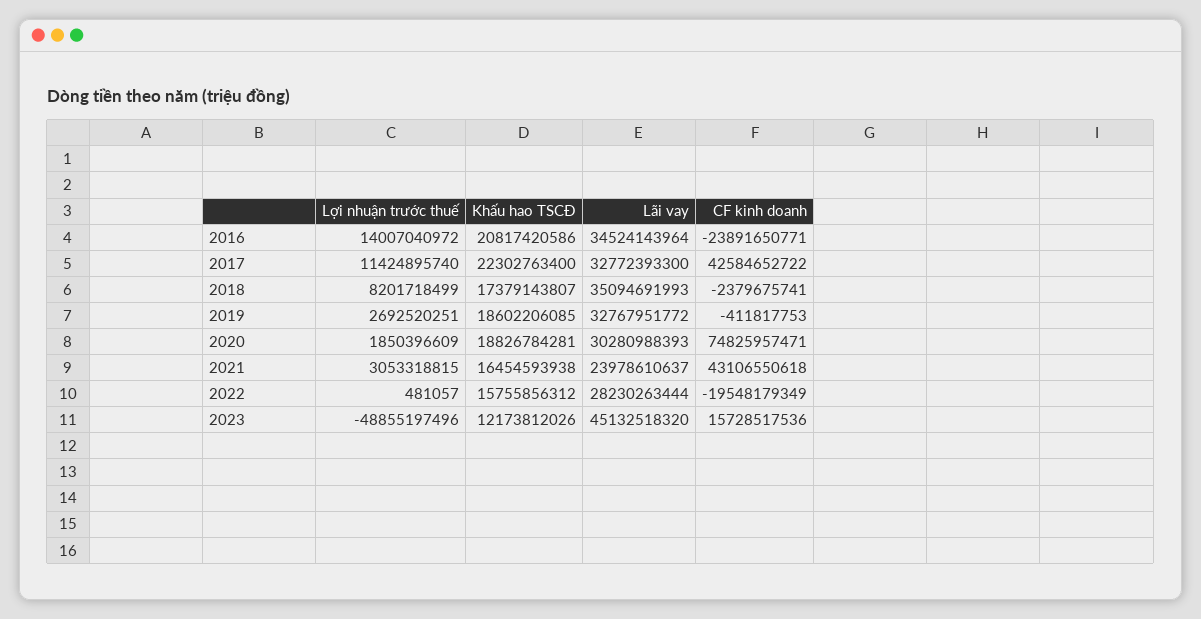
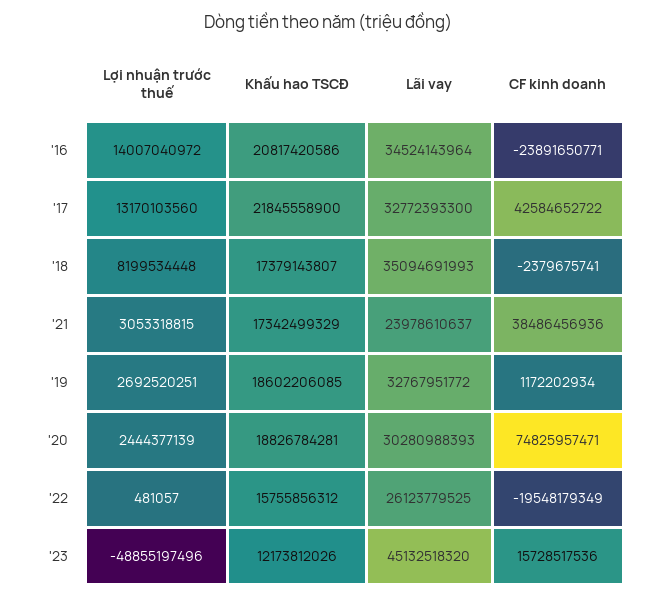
  {
    "Lợi nhuận trước thuế": {
      "2016": 14007040972,
-     "2017": 11424895740,
+     "2017": 13170103560,
-     "2018": 8201718499,
+     "2018": 8199534448,
      "2019": 2692520251,
-     "2020": 1850396609,
+     "2020": 2444377139,
      "2021": 3053318815,
      "2022": 481057,
      "2023": -48855197496
    },
    "Khấu hao TSCĐ": {
      "2016": 20817420586,
-     "2017": 22302763400,
+     "2017": 21845558900,
      "2018": 17379143807,
      "2019": 18602206085,
      "2020": 18826784281,
-     "2021": 16454593938,
+     "2021": 17342499329,
      "2022": 15755856312,
      "2023": 12173812026
    },
    "Lãi vay": {
      "2016": 34524143964,
      "2017": 32772393300,
      "2018": 35094691993,
      "2019": 32767951772,
      "2020": 30280988393,
      "2021": 23978610637,
-     "2022": 28230263444,
+     "2022": 26123779525,
      "2023": 45132518320
    },
    "CF kinh doanh": {
      "2016": -23891650771,
      "2017": 42584652722,
      "2018": -2379675741,
-     "2019": -411817753,
+     "2019": 1172202934,
      "2020": 74825957471,
-     "2021": 43106550618,
+     "2021": 38486456936,
      "2022": -19548179349,
      "2023": 15728517536
    }
  }

